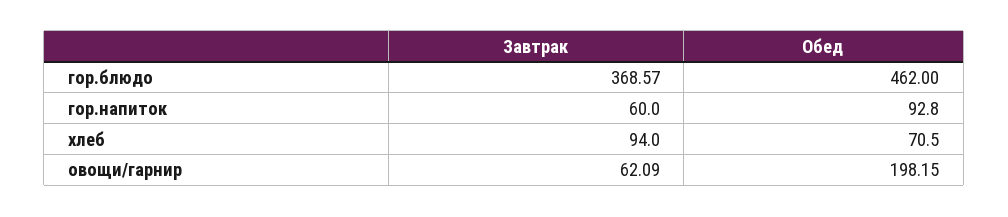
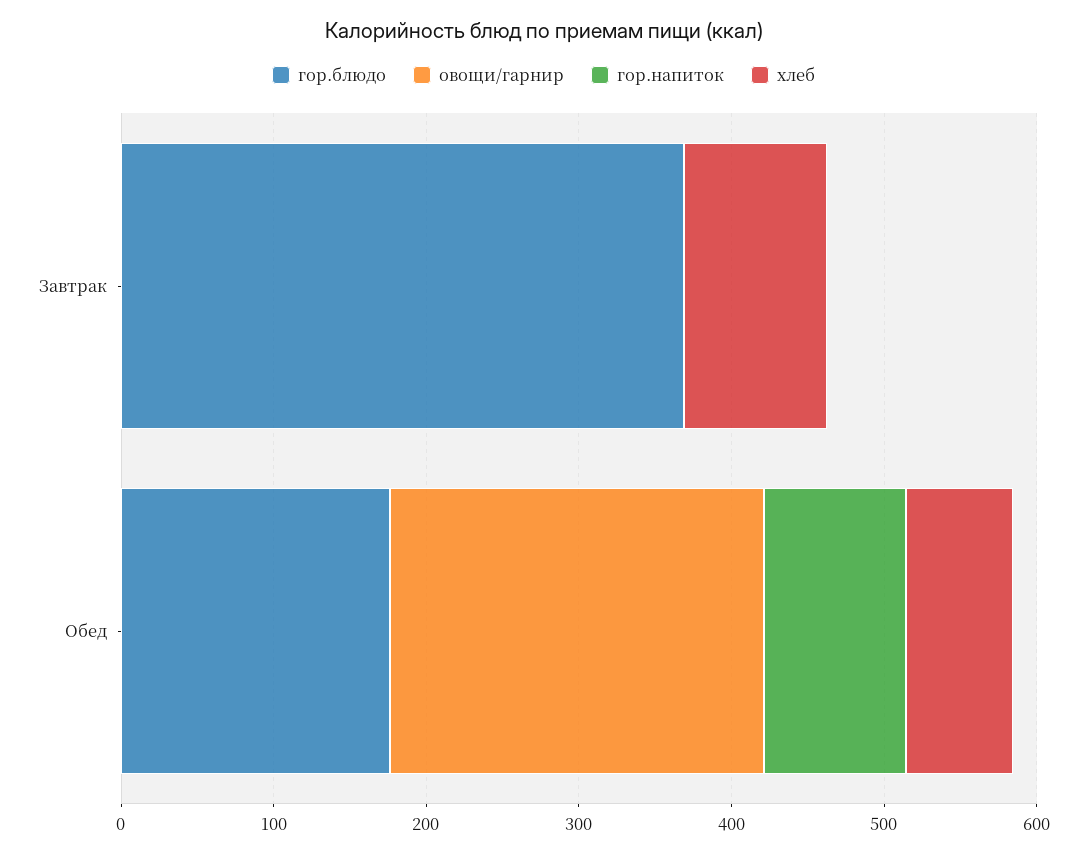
  {
    "гор.блюдо": {
      "Завтрак": 368.57,
-     "Обед": 462
+     "Обед": 180
    },
    "гор.напиток": {
-     "Завтрак": 60,
+     "Завтрак": 0,
      "Обед": 92.8
    },
    "хлеб": {
      "Завтрак": 94,
      "Обед": 70.5
    },
    "овощи/гарнир": {
-     "Завтрак": 62.09,
+     "Завтрак": 0,
-     "Обед": 198.15
+     "Обед": 240
    }
  }

